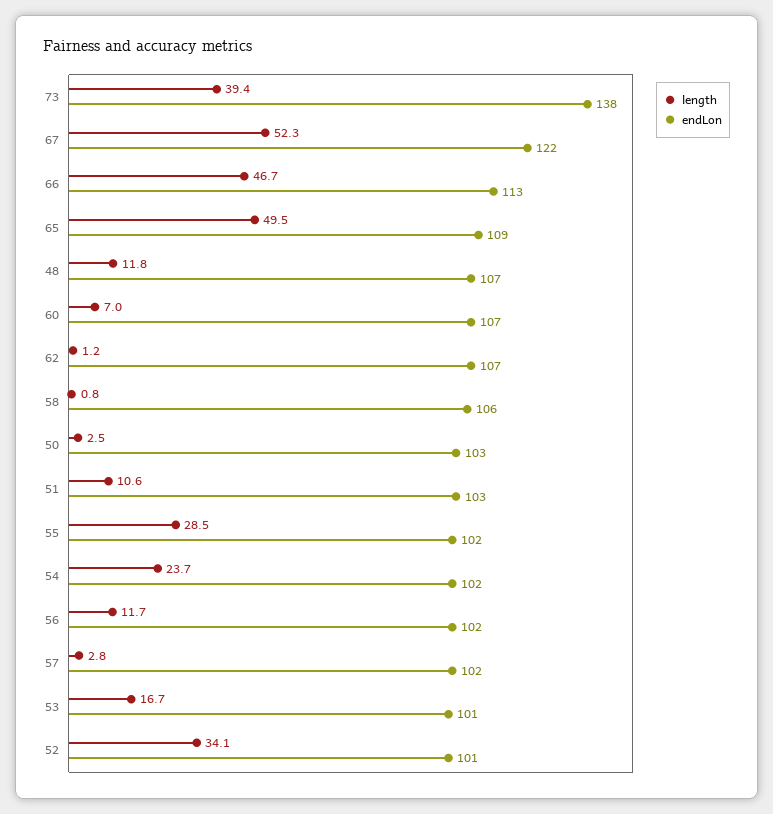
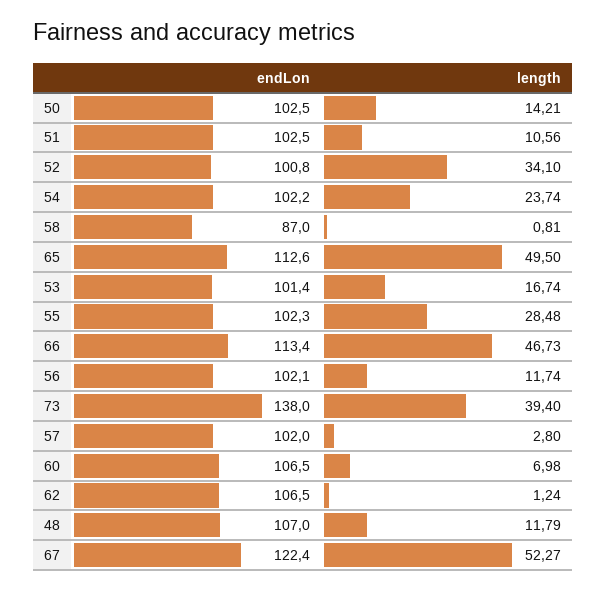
  {
    "length": {
      "73": 39.4,
      "67": 52.27,
      "66": 46.73,
      "65": 49.5,
      "48": 11.79,
      "60": 6.98,
      "62": 1.24,
      "58": 0.81,
-     "50": 2.5,
+     "50": 14.21,
      "51": 10.56,
      "55": 28.48,
      "54": 23.74,
      "56": 11.74,
      "57": 2.8,
      "53": 16.74,
      "52": 34.1
    },
    "endLon": {
      "73": 138,
      "67": 122.4,
      "66": 113.4,
-     "65": 109,
+     "65": 112.6,
      "48": 107,
      "60": 106.5,
      "62": 106.5,
-     "58": 106,
+     "58": 87,
      "50": 102.5,
      "51": 102.5,
      "55": 102.3,
      "54": 102.2,
      "56": 102.1,
      "57": 102,
      "53": 101.4,
      "52": 100.8
    }
  }

